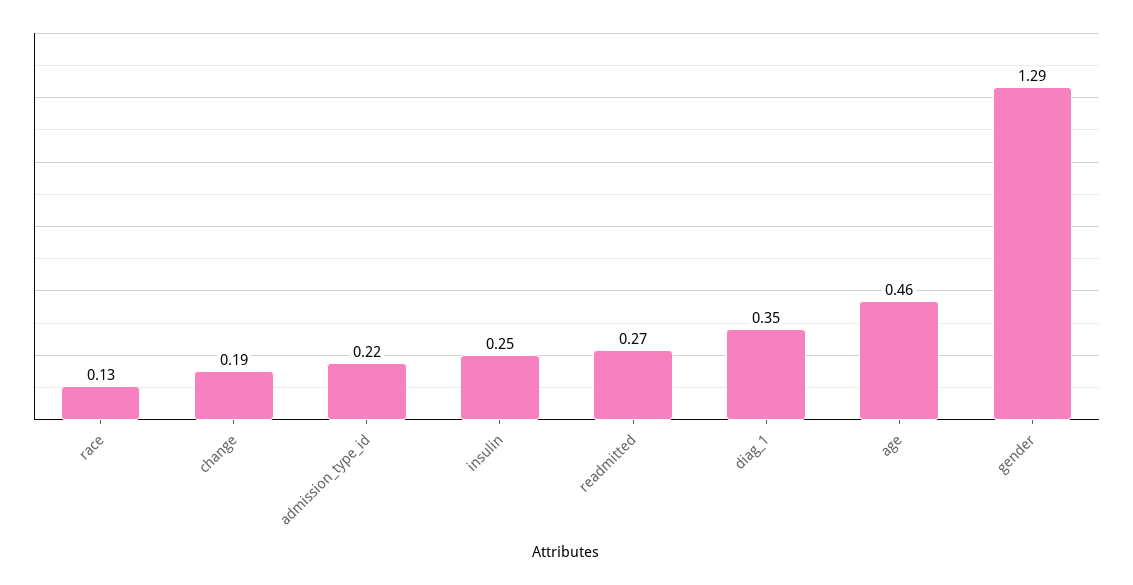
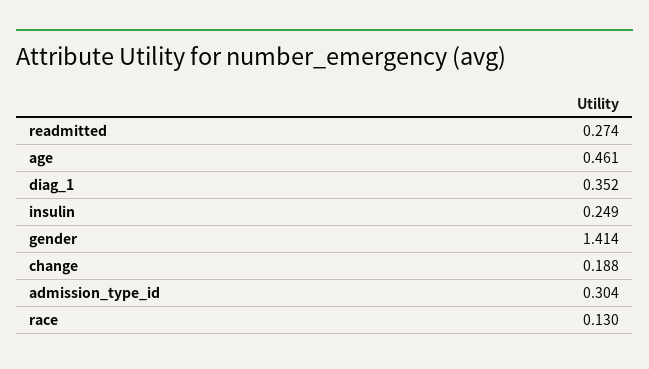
  {
    "race": 0.13,
    "change": 0.188,
-   "admission_type_id": 0.22,
+   "admission_type_id": 0.304,
    "insulin": 0.249,
    "readmitted": 0.274,
    "diag_1": 0.352,
    "age": 0.461,
-   "gender": 1.29
+   "gender": 1.414
  }

